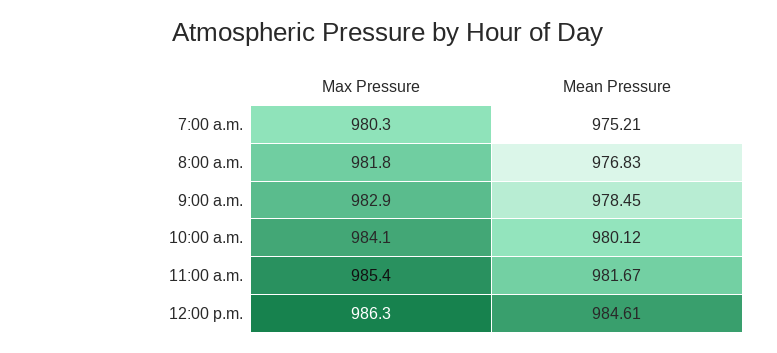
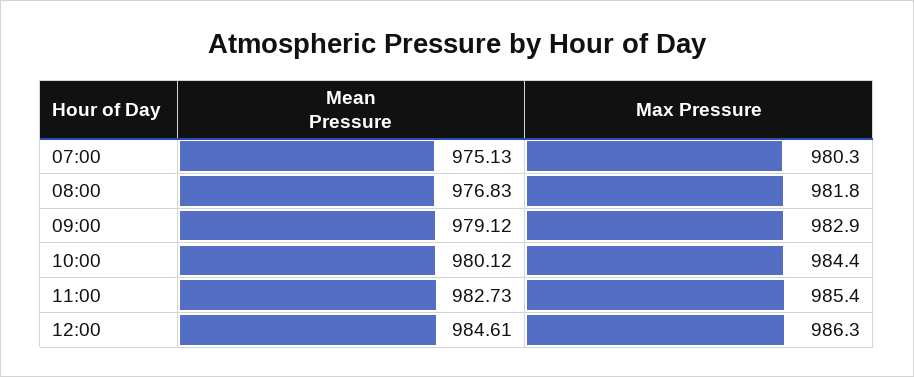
  {
    "Max Pressure": {
      "7:00 a.m.": 980.3,
      "8:00 a.m.": 981.8,
      "9:00 a.m.": 982.9,
-     "10:00 a.m.": 984.1,
+     "10:00 a.m.": 984.4,
      "11:00 a.m.": 985.4,
      "12:00 p.m.": 986.3
    },
    "Mean Pressure": {
-     "7:00 a.m.": 975.21,
+     "7:00 a.m.": 975.13,
      "8:00 a.m.": 976.83,
-     "9:00 a.m.": 978.45,
+     "9:00 a.m.": 979.12,
      "10:00 a.m.": 980.12,
-     "11:00 a.m.": 981.67,
+     "11:00 a.m.": 982.73,
      "12:00 p.m.": 984.61
    }
  }

